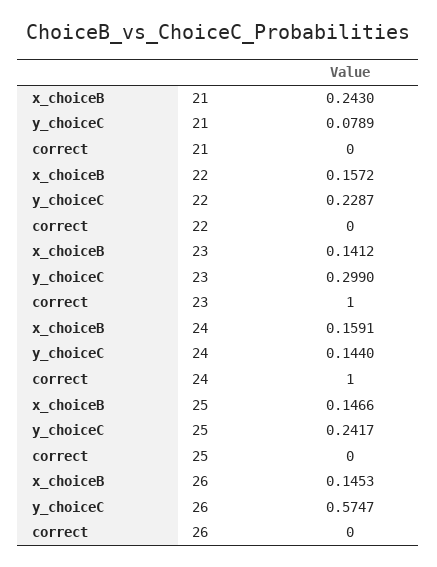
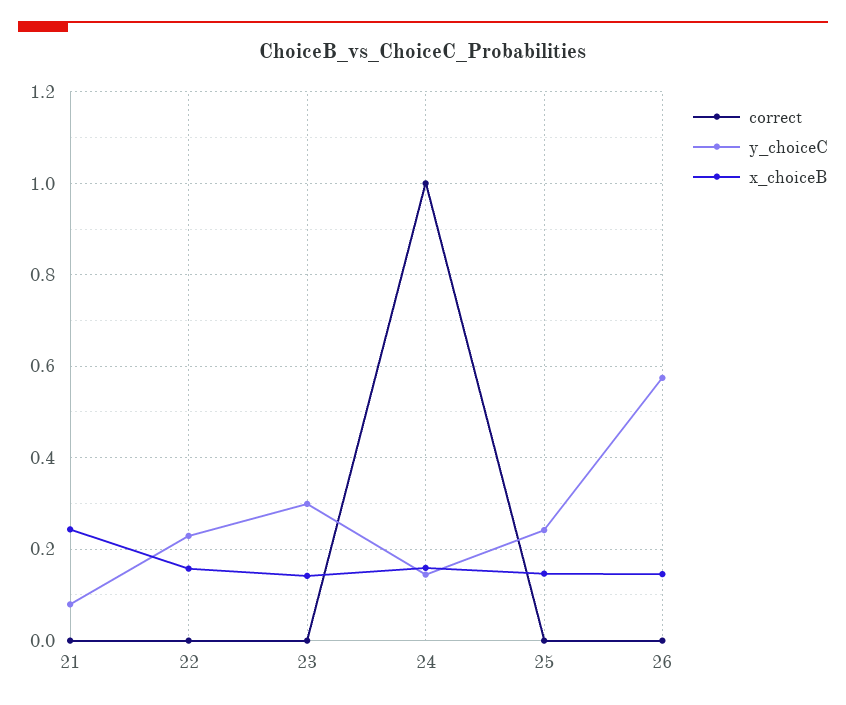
  {
    "x_choiceB": {
      "21": 0.243,
      "22": 0.1572,
      "23": 0.1412,
      "24": 0.1591,
      "25": 0.1466,
      "26": 0.1453
    },
    "y_choiceC": {
      "21": 0.0789,
      "22": 0.2287,
      "23": 0.299,
      "24": 0.144,
      "25": 0.2417,
      "26": 0.5747
    },
    "correct": {
      "21": 0,
      "22": 0,
-     "23": 1,
+     "23": 0,
      "24": 1,
      "25": 0,
      "26": 0
    }
  }

